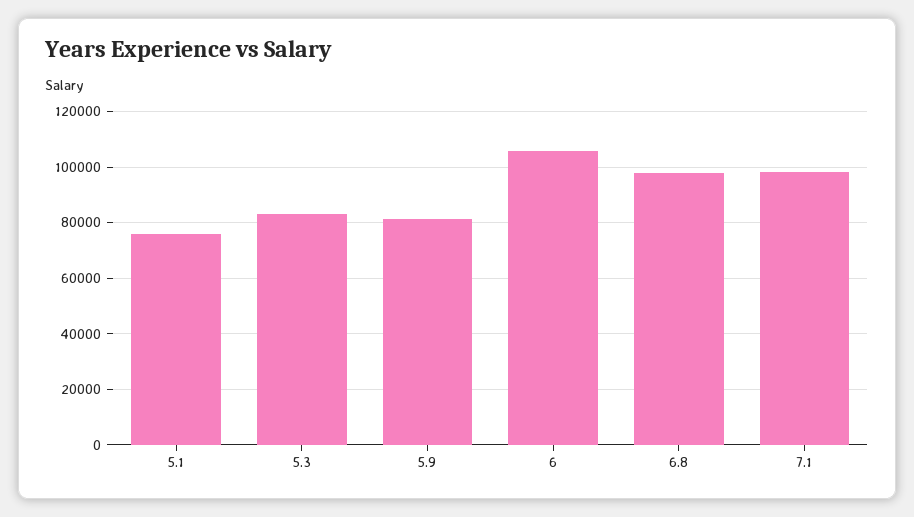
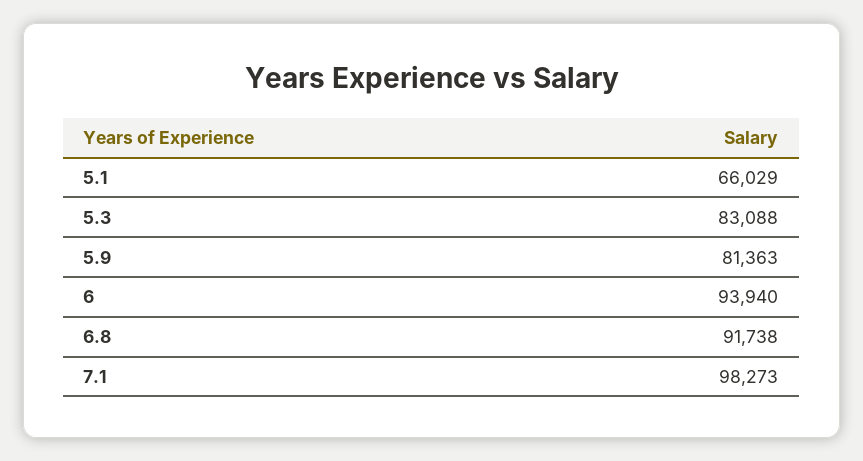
  {
-   "5.1": 75000,
+   "5.1": 66029,
    "5.3": 83088,
    "5.9": 81363,
-   "6": 105000,
+   "6": 93940,
-   "6.8": 97500,
+   "6.8": 91738,
    "7.1": 98273
  }

